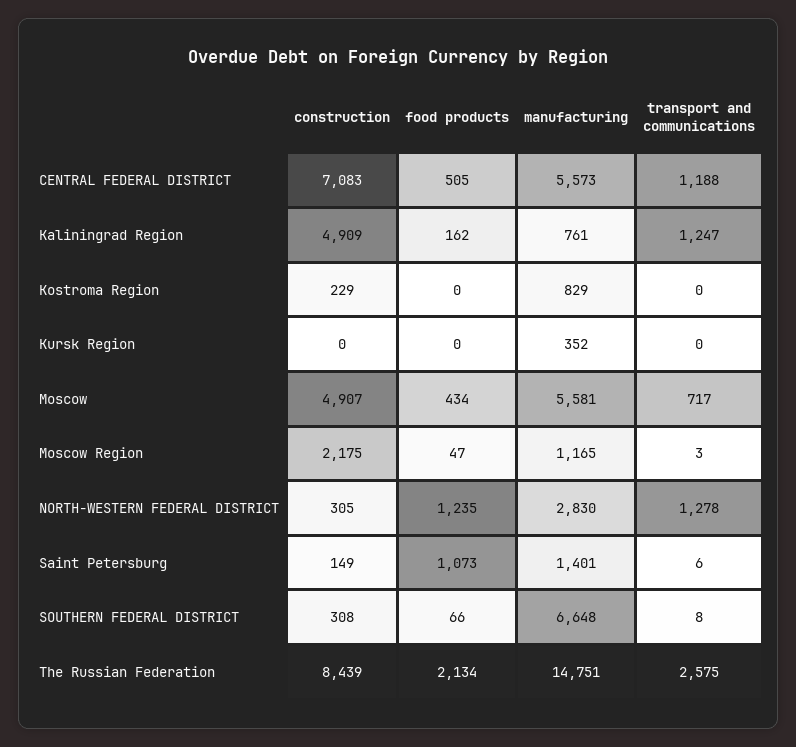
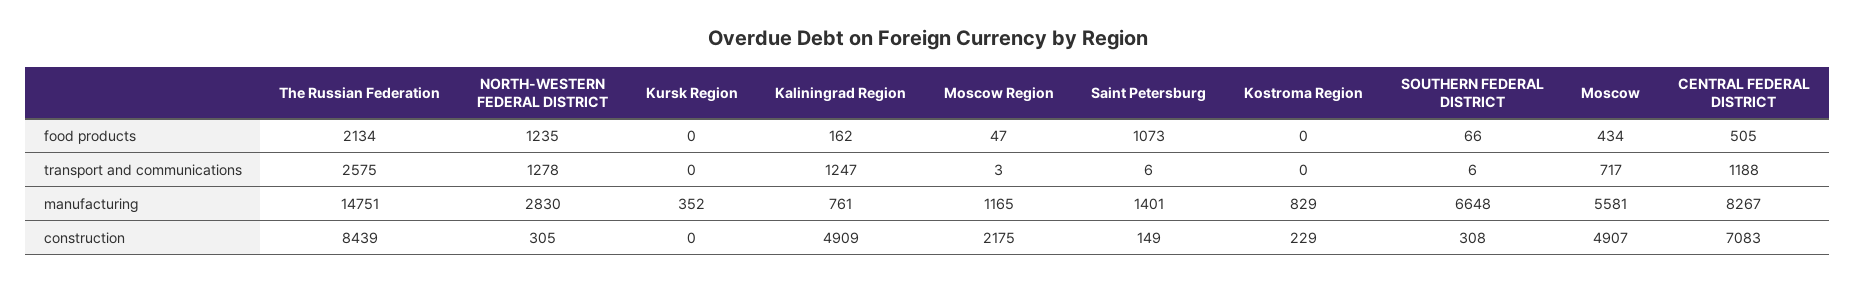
  {
    "construction": {
      "CENTRAL FEDERAL DISTRICT": 7083,
      "Kaliningrad Region": 4909,
      "Kostroma Region": 229,
      "Kursk Region": 0,
      "Moscow": 4907,
      "Moscow Region": 2175,
      "NORTH-WESTERN FEDERAL DISTRICT": 305,
      "Saint Petersburg": 149,
      "SOUTHERN FEDERAL DISTRICT": 308,
      "The Russian Federation": 8439
    },
    "food products": {
      "CENTRAL FEDERAL DISTRICT": 505,
      "Kaliningrad Region": 162,
      "Kostroma Region": 0,
      "Kursk Region": 0,
      "Moscow": 434,
      "Moscow Region": 47,
      "NORTH-WESTERN FEDERAL DISTRICT": 1235,
      "Saint Petersburg": 1073,
      "SOUTHERN FEDERAL DISTRICT": 66,
      "The Russian Federation": 2134
    },
    "manufacturing": {
-     "CENTRAL FEDERAL DISTRICT": 5573,
+     "CENTRAL FEDERAL DISTRICT": 8267,
      "Kaliningrad Region": 761,
      "Kostroma Region": 829,
      "Kursk Region": 352,
      "Moscow": 5581,
      "Moscow Region": 1165,
      "NORTH-WESTERN FEDERAL DISTRICT": 2830,
      "Saint Petersburg": 1401,
      "SOUTHERN FEDERAL DISTRICT": 6648,
      "The Russian Federation": 14751
    },
    "transport and communications": {
      "CENTRAL FEDERAL DISTRICT": 1188,
      "Kaliningrad Region": 1247,
      "Kostroma Region": 0,
      "Kursk Region": 0,
      "Moscow": 717,
      "Moscow Region": 3,
      "NORTH-WESTERN FEDERAL DISTRICT": 1278,
      "Saint Petersburg": 6,
-     "SOUTHERN FEDERAL DISTRICT": 8,
+     "SOUTHERN FEDERAL DISTRICT": 6,
      "The Russian Federation": 2575
    }
  }

